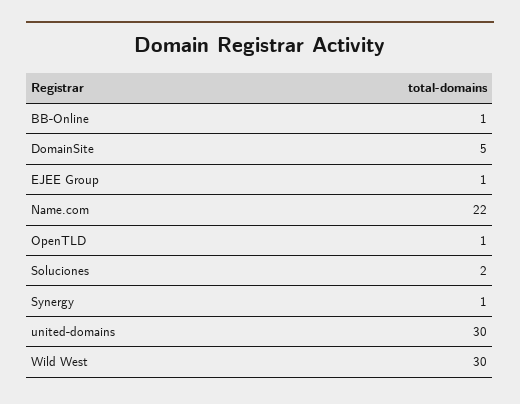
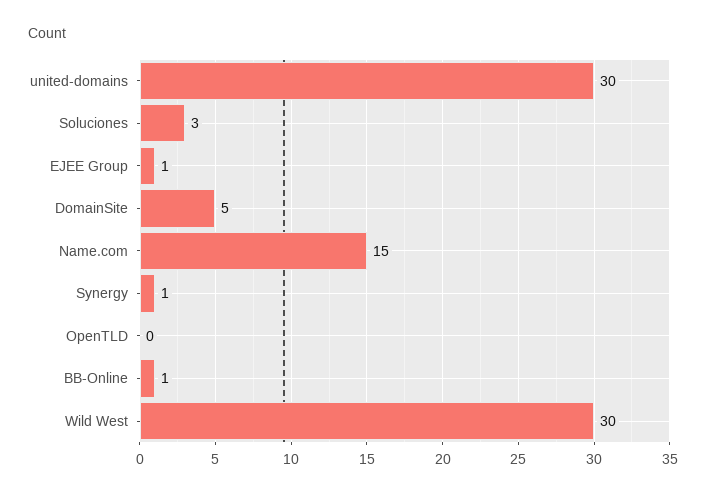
  {
    "BB-Online": 1,
    "DomainSite": 5,
    "EJEE Group": 1,
-   "Name.com": 22,
+   "Name.com": 15,
-   "OpenTLD": 1,
+   "OpenTLD": 0,
-   "Soluciones": 2,
+   "Soluciones": 3,
    "Synergy": 1,
    "united-domains": 30,
    "Wild West": 30
  }

